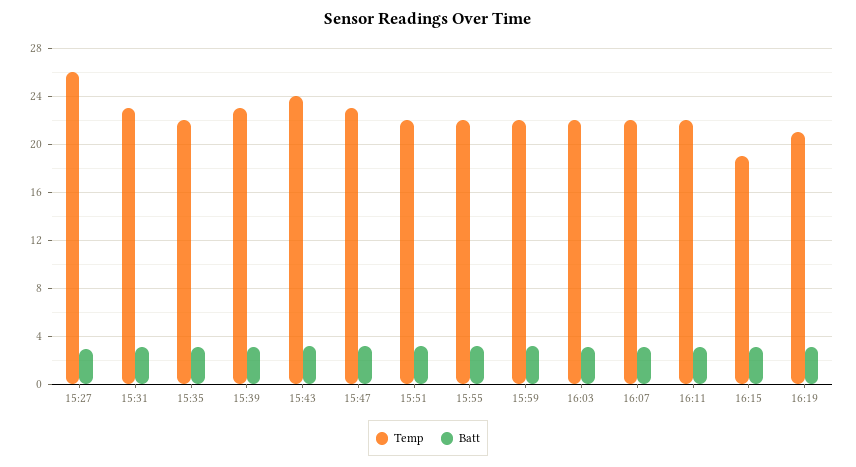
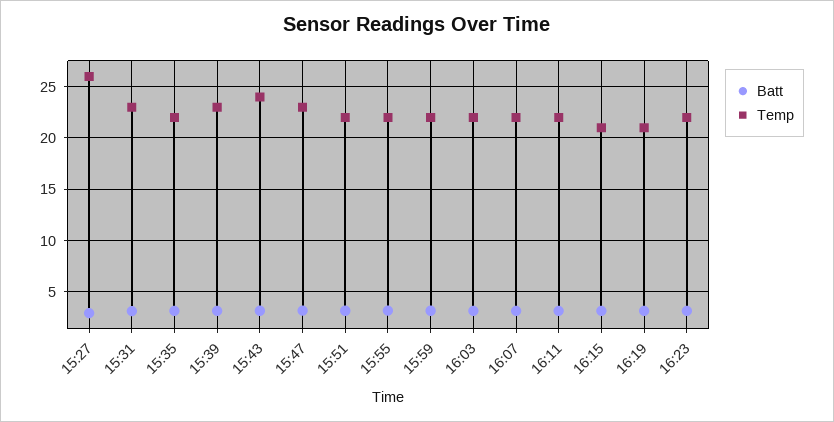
  {
    "Temp": {
      "15:27": 26,
      "15:31": 23,
      "15:35": 22,
      "15:39": 23,
      "15:43": 24,
      "15:47": 23,
      "15:51": 22,
      "15:55": 22,
      "15:59": 22,
      "16:03": 22,
      "16:07": 22,
      "16:11": 22,
-     "16:15": 19,
+     "16:15": 21,
-     "16:19": 21
+     "16:19": 21,
+     "16:23": 22
    },
    "Batt": {
      "15:27": 3,
      "15:31": 3,
      "15:35": 3,
      "15:39": 3,
      "15:43": 3,
      "15:47": 3,
      "15:51": 3,
      "15:55": 3,
      "15:59": 3,
      "16:03": 3,
      "16:07": 3,
      "16:11": 3,
      "16:15": 3,
-     "16:19": 3
+     "16:19": 3,
+     "16:23": 3
    }
  }

